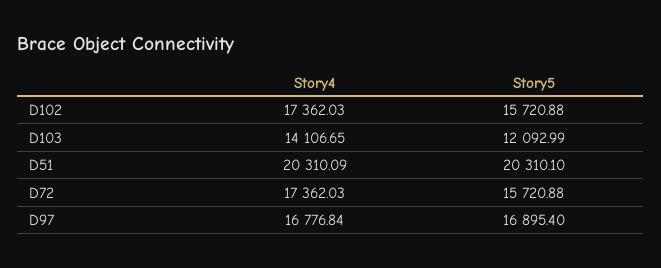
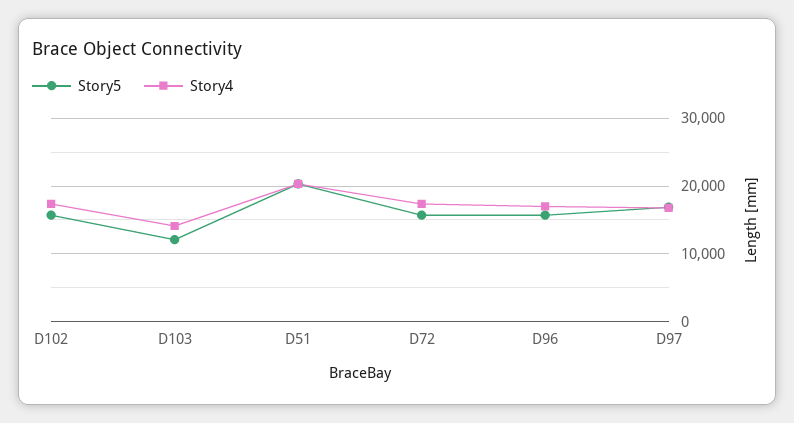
  {
    "Story4": {
      "D102": 17362.03,
      "D103": 14106.65,
      "D51": 20310.09,
      "D72": 17362.03,
-     "D97": 16776.84
+     "D97": 16776.84,
+     "D96": 17000
    },
    "Story5": {
      "D102": 15720.88,
      "D103": 12092.99,
      "D51": 20310.1,
      "D72": 15720.88,
-     "D97": 16895.4
+     "D97": 16895.4,
+     "D96": 16000
    }
  }

